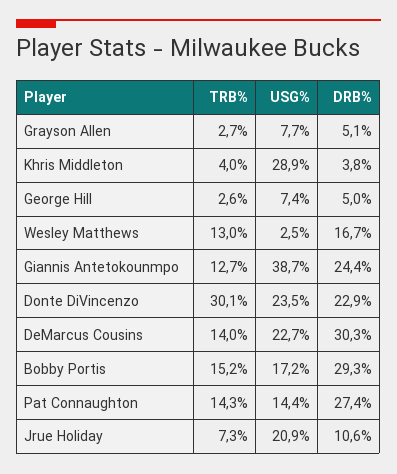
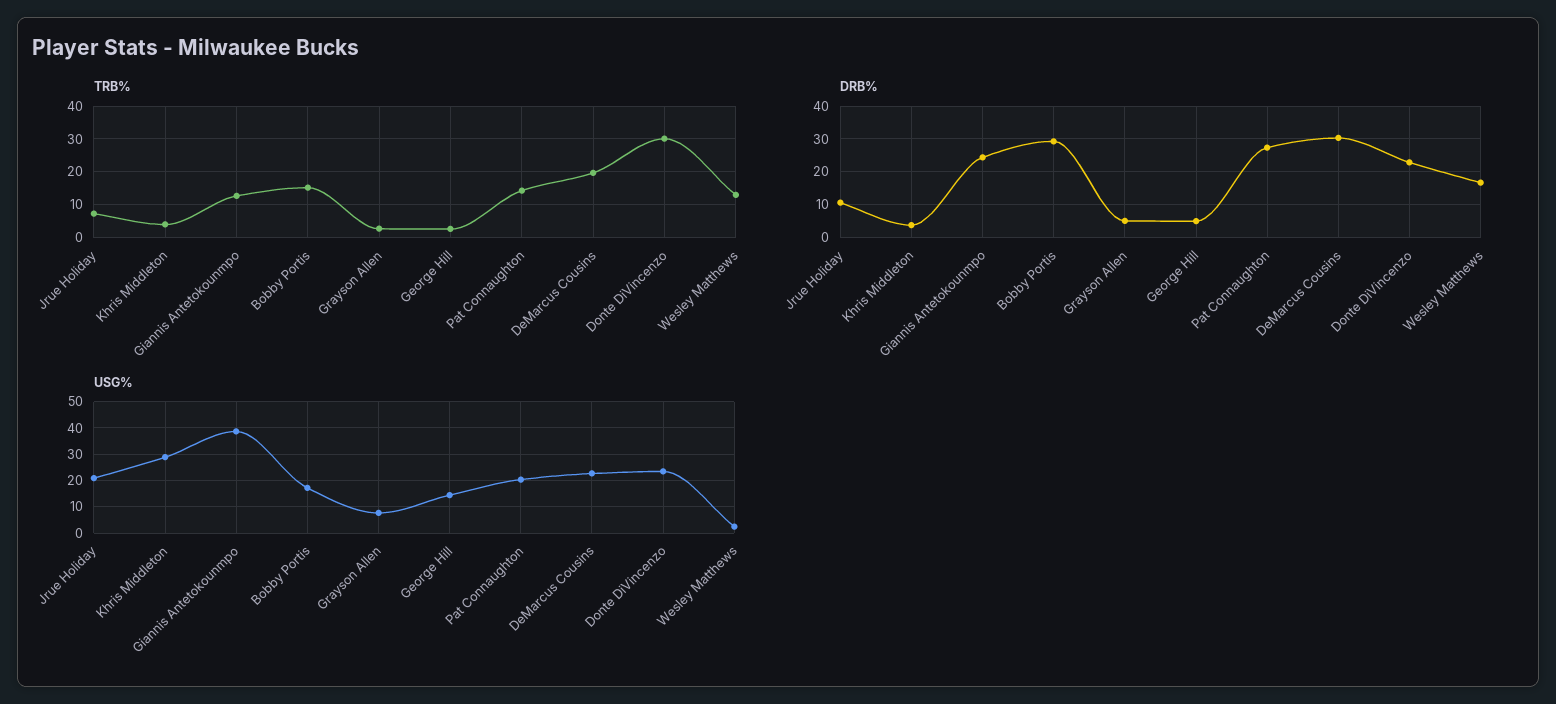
  {
    "TRB%": {
      "Grayson Allen": 2.7,
      "Khris Middleton": 4,
      "George Hill": 2.6,
      "Wesley Matthews": 13,
      "Giannis Antetokounmpo": 12.7,
      "Donte DiVincenzo": 30.1,
-     "DeMarcus Cousins": 14,
+     "DeMarcus Cousins": 20,
      "Bobby Portis": 15.2,
      "Pat Connaughton": 14.3,
      "Jrue Holiday": 7.3
    },
    "USG%": {
      "Grayson Allen": 7.7,
      "Khris Middleton": 28.9,
-     "George Hill": 7.4,
+     "George Hill": 15,
      "Wesley Matthews": 2.5,
      "Giannis Antetokounmpo": 38.7,
      "Donte DiVincenzo": 23.5,
      "DeMarcus Cousins": 22.7,
      "Bobby Portis": 17.2,
-     "Pat Connaughton": 14.4,
+     "Pat Connaughton": 20,
      "Jrue Holiday": 20.9
    },
    "DRB%": {
      "Grayson Allen": 5.1,
      "Khris Middleton": 3.8,
      "George Hill": 5,
      "Wesley Matthews": 16.7,
      "Giannis Antetokounmpo": 24.4,
      "Donte DiVincenzo": 22.9,
      "DeMarcus Cousins": 30.3,
      "Bobby Portis": 29.3,
      "Pat Connaughton": 27.4,
      "Jrue Holiday": 10.6
    }
  }

